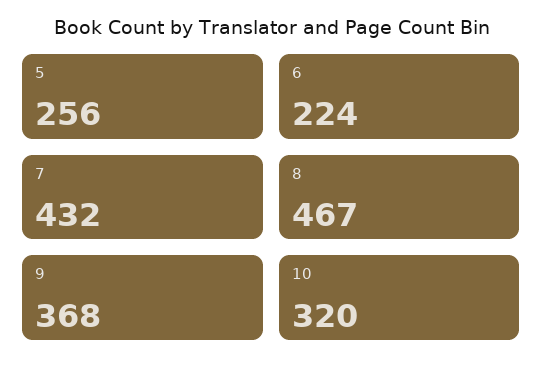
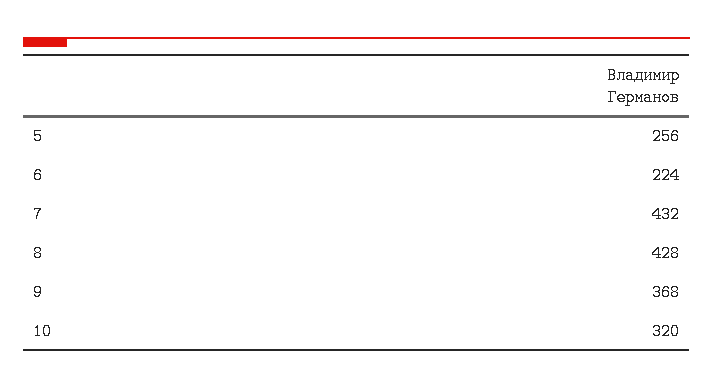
  {
    "5": 256,
    "6": 224,
    "7": 432,
-   "8": 467,
+   "8": 428,
    "9": 368,
    "10": 320
  }

